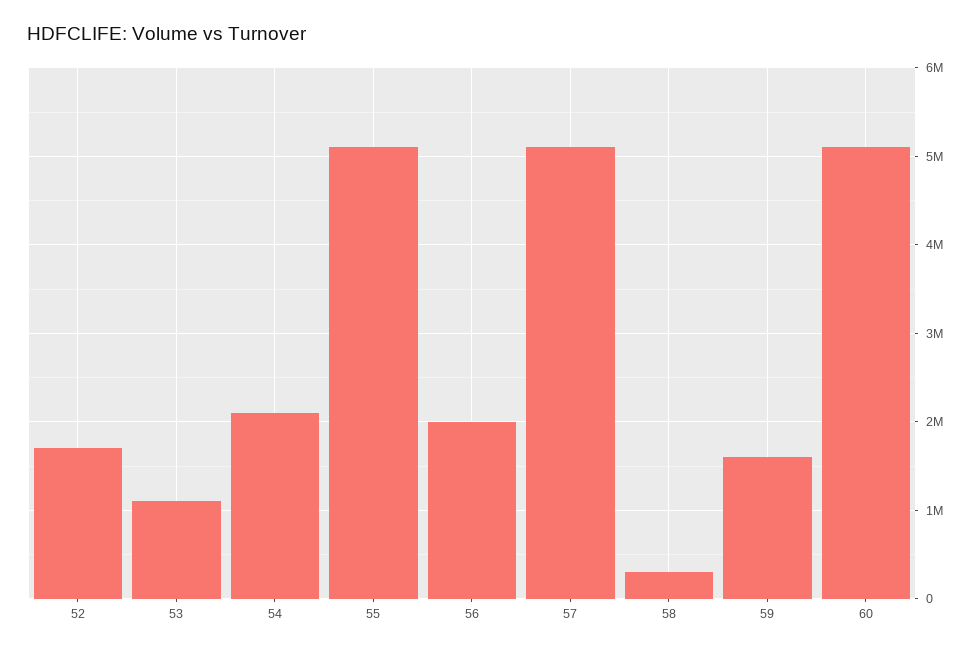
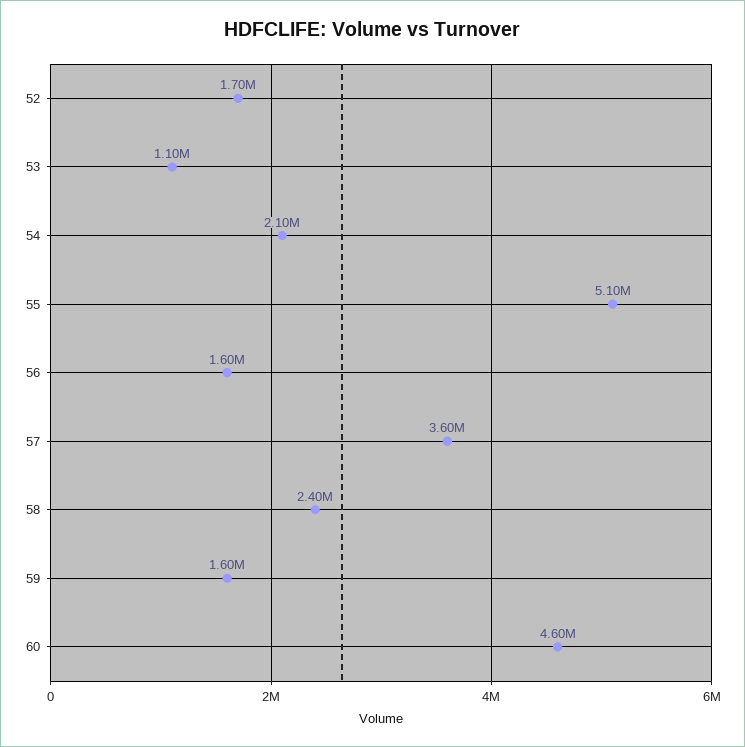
  {
    "52": 1700000,
    "53": 1100000,
    "54": 2100000,
    "55": 5100000,
-   "56": 2000000,
+   "56": 1600000,
-   "57": 5100000,
+   "57": 3600000,
-   "58": 300000,
+   "58": 2400000,
    "59": 1600000,
-   "60": 5100000
+   "60": 4600000
  }

